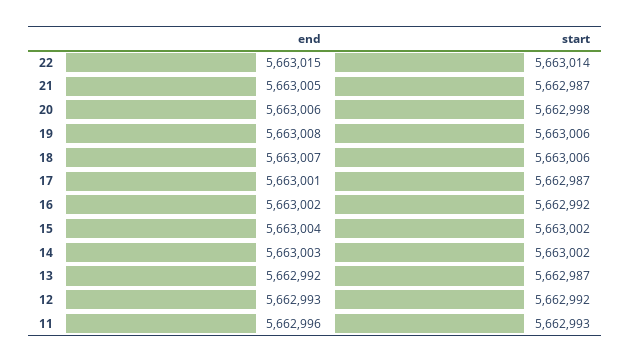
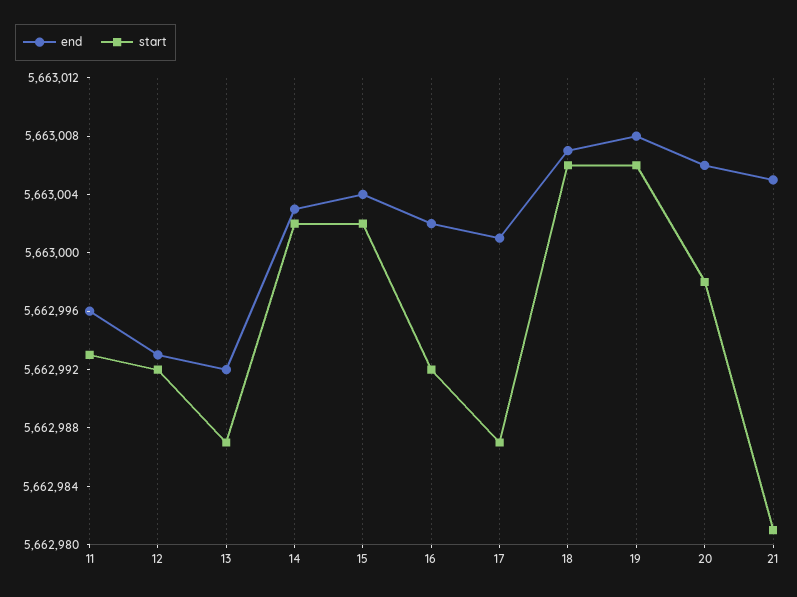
  {
    "end": {
-     "22": 5663015,
      "21": 5663005,
      "20": 5663006,
      "19": 5663008,
      "18": 5663007,
      "17": 5663001,
      "16": 5663002,
      "15": 5663004,
      "14": 5663003,
      "13": 5662992,
      "12": 5662993,
      "11": 5662996
    },
    "start": {
-     "22": 5663014,
-     "21": 5662987,
+     "21": 5662981,
      "20": 5662998,
      "19": 5663006,
      "18": 5663006,
      "17": 5662987,
      "16": 5662992,
      "15": 5663002,
      "14": 5663002,
      "13": 5662987,
      "12": 5662992,
      "11": 5662993
    }
  }

